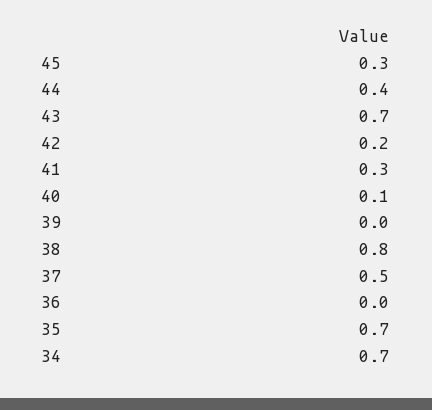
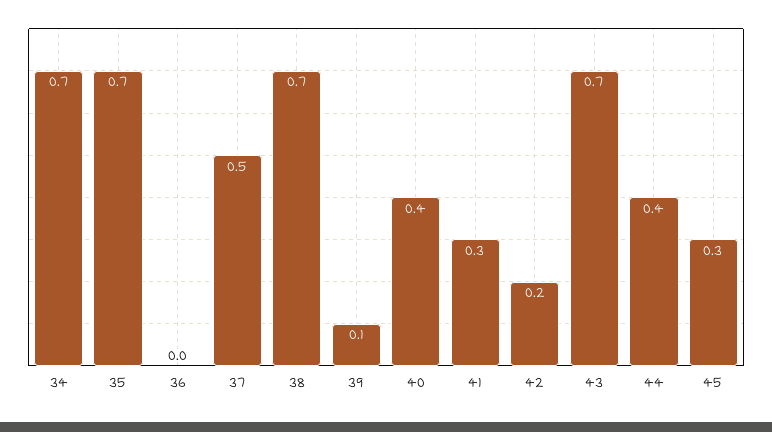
  {
    "45": 0.3,
    "44": 0.4,
    "43": 0.7,
    "42": 0.2,
    "41": 0.3,
-   "40": 0.1,
+   "40": 0.4,
-   "39": 0,
+   "39": 0.1,
-   "38": 0.8,
+   "38": 0.7,
    "37": 0.5,
    "36": 0,
    "35": 0.7,
    "34": 0.7
  }

